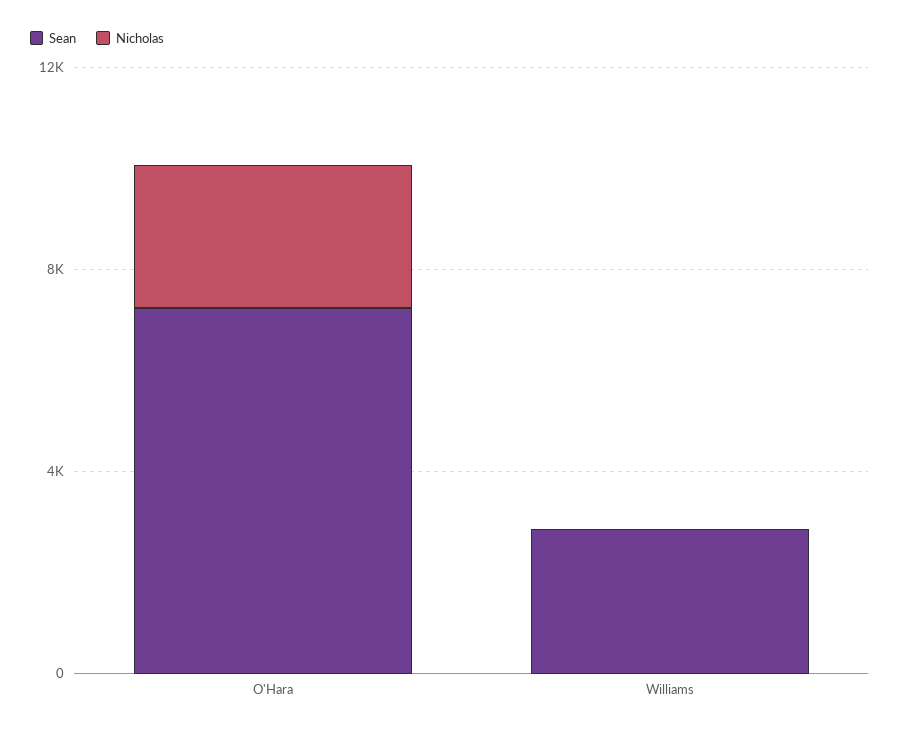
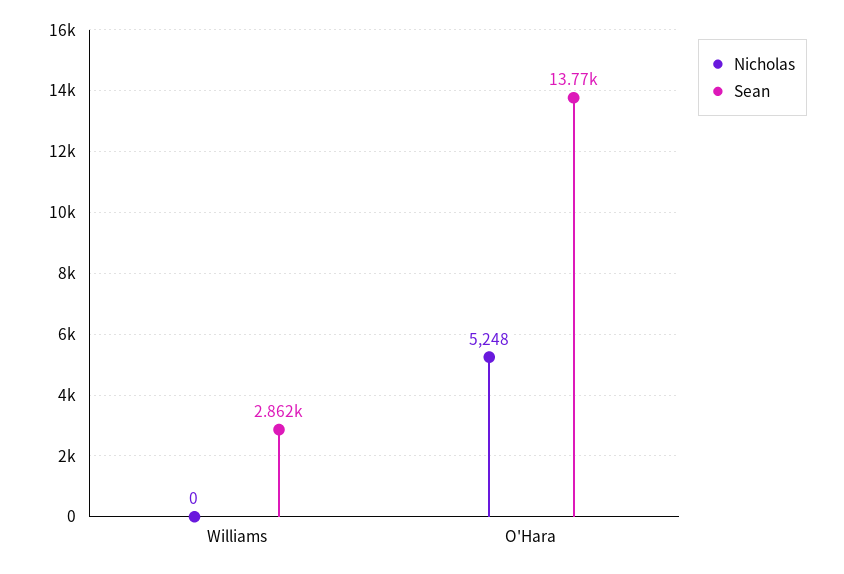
  {
    "Sean": {
-     "O'Hara": 7000,
+     "O'Hara": 13770,
      "Williams": 2862
    },
    "Nicholas": {
-     "O'Hara": 3000,
+     "O'Hara": 5248,
      "Williams": 0
    }
  }

